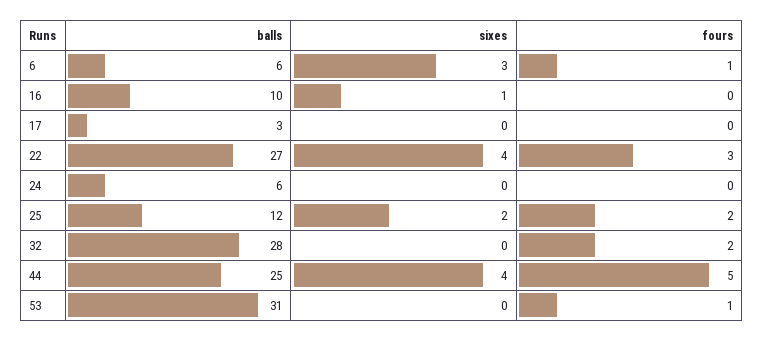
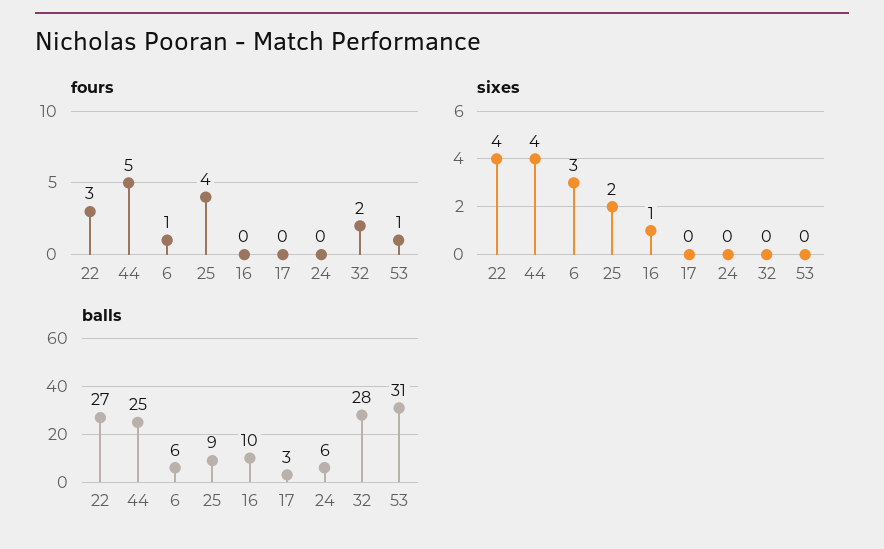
  {
    "balls": {
      "6": 6,
      "16": 10,
      "17": 3,
      "22": 27,
      "24": 6,
-     "25": 12,
+     "25": 9,
      "32": 28,
      "44": 25,
      "53": 31
    },
    "sixes": {
      "6": 3,
      "16": 1,
      "17": 0,
      "22": 4,
      "24": 0,
      "25": 2,
      "32": 0,
      "44": 4,
      "53": 0
    },
    "fours": {
      "6": 1,
      "16": 0,
      "17": 0,
      "22": 3,
      "24": 0,
-     "25": 2,
+     "25": 4,
      "32": 2,
      "44": 5,
      "53": 1
    }
  }

